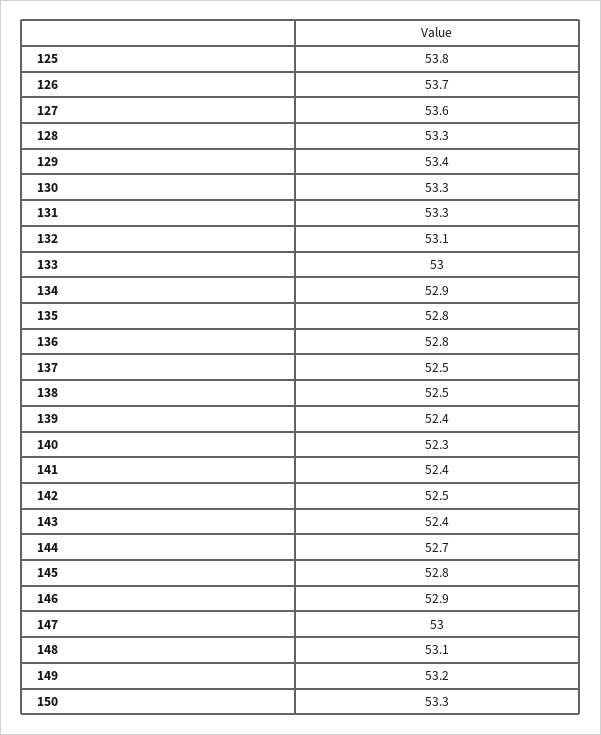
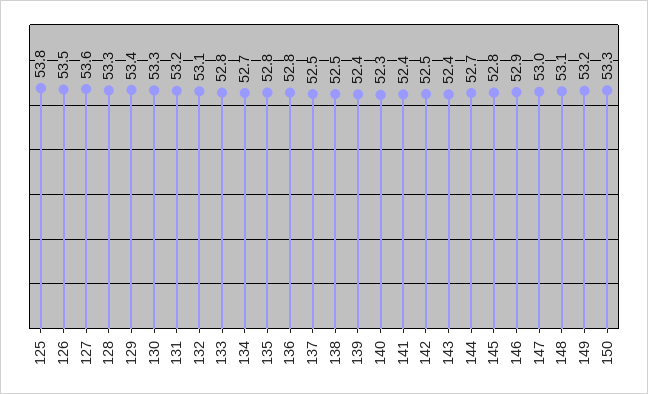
  {
    "125": 53.8,
-   "126": 53.7,
+   "126": 53.5,
    "127": 53.6,
    "128": 53.3,
    "129": 53.4,
    "130": 53.3,
-   "131": 53.3,
+   "131": 53.2,
    "132": 53.1,
-   "133": 53,
+   "133": 52.8,
-   "134": 52.9,
+   "134": 52.7,
    "135": 52.8,
    "136": 52.8,
    "137": 52.5,
    "138": 52.5,
    "139": 52.4,
    "140": 52.3,
    "141": 52.4,
    "142": 52.5,
    "143": 52.4,
    "144": 52.7,
    "145": 52.8,
    "146": 52.9,
    "147": 53,
    "148": 53.1,
    "149": 53.2,
    "150": 53.3
  }

